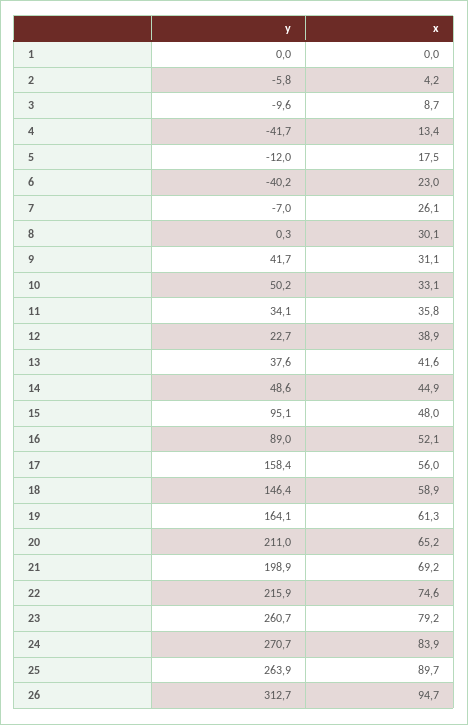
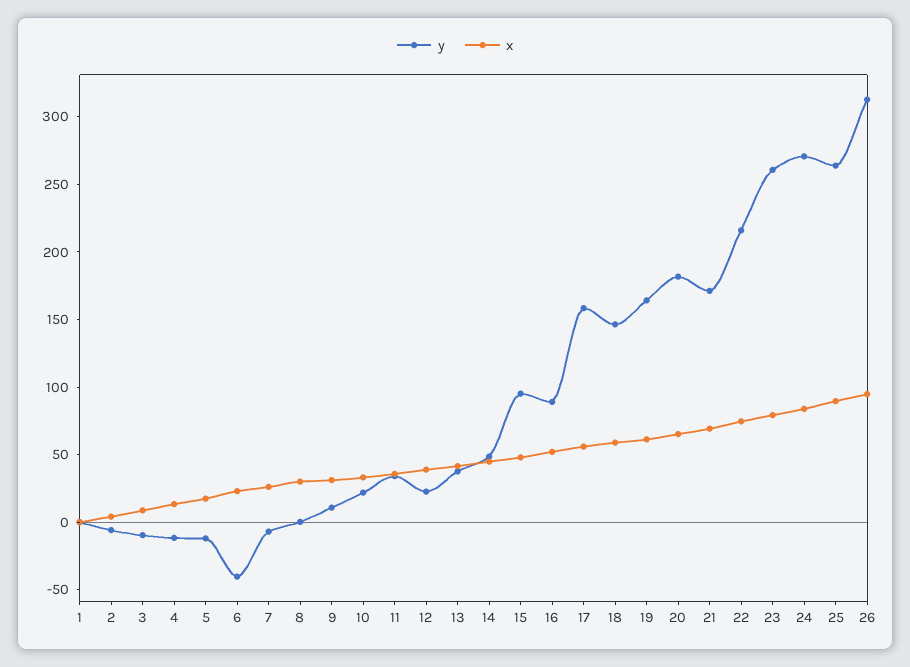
  {
    "y": {
      "1": 0,
      "2": -5.8,
      "3": -9.6,
-     "4": -41.7,
+     "4": -10,
      "5": -12,
      "6": -40.2,
      "7": -7,
      "8": 0.3,
-     "9": 41.7,
+     "9": 10,
-     "10": 50.2,
+     "10": 20,
      "11": 34.1,
      "12": 22.7,
      "13": 37.6,
      "14": 48.6,
      "15": 95.1,
      "16": 89,
      "17": 158.4,
      "18": 146.4,
      "19": 164.1,
-     "20": 211,
+     "20": 180,
-     "21": 198.9,
+     "21": 170,
      "22": 215.9,
      "23": 260.7,
      "24": 270.7,
      "25": 263.9,
      "26": 312.7
    },
    "x": {
      "1": 0,
      "2": 4.2,
      "3": 8.7,
      "4": 13.4,
      "5": 17.5,
      "6": 23,
      "7": 26.1,
      "8": 30.1,
      "9": 31.1,
      "10": 33.1,
      "11": 35.8,
      "12": 38.9,
      "13": 41.6,
      "14": 44.9,
      "15": 48,
      "16": 52.1,
      "17": 56,
      "18": 58.9,
      "19": 61.3,
      "20": 65.2,
      "21": 69.2,
      "22": 74.6,
      "23": 79.2,
      "24": 83.9,
      "25": 89.7,
      "26": 94.7
    }
  }

